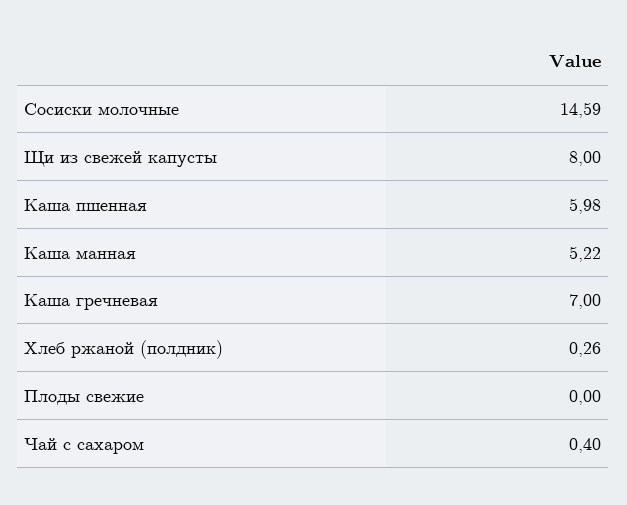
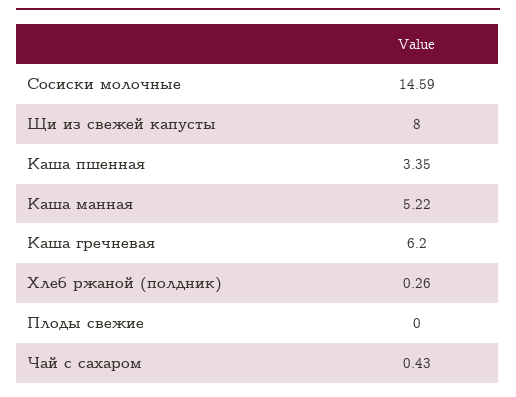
  {
    "Сосиски молочные": 14.59,
    "Щи из свежей капусты": 8,
-   "Каша пшенная": 5.98,
+   "Каша пшенная": 3.35,
    "Каша манная": 5.22,
-   "Каша гречневая": 7,
+   "Каша гречневая": 6.2,
    "Хлеб ржаной (полдник)": 0.26,
    "Плоды свежие": 0,
-   "Чай с сахаром": 0.4
+   "Чай с сахаром": 0.43
  }

